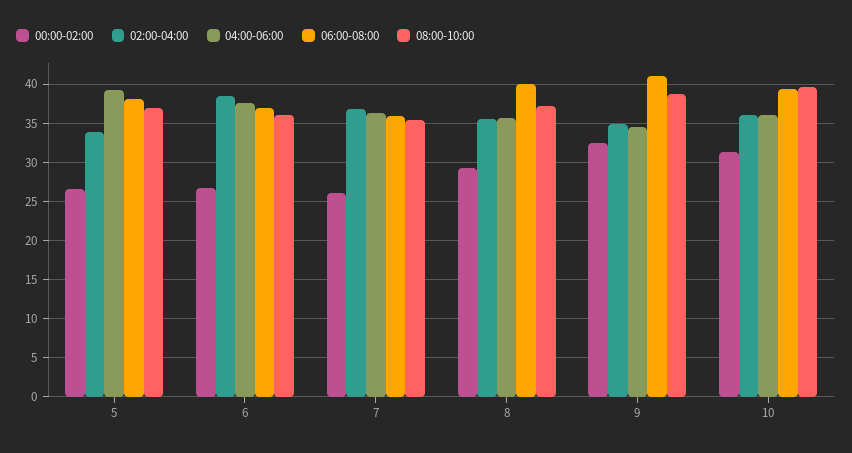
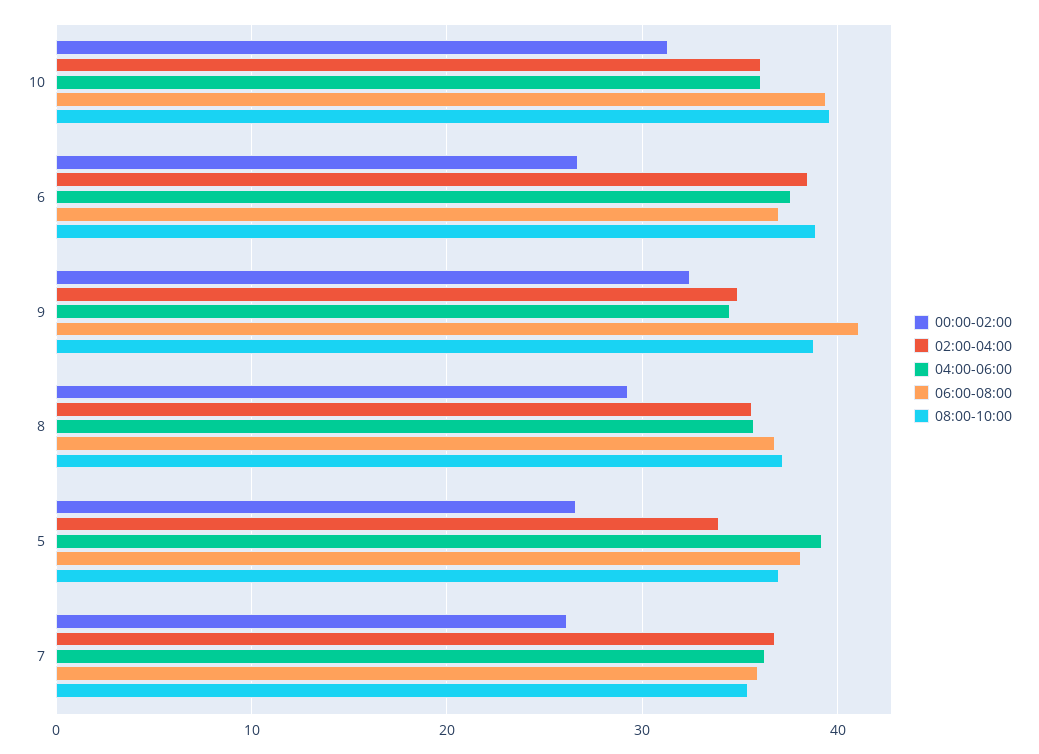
  {
    "00:00-02:00": {
      "5": 27,
      "6": 27,
      "7": 26,
      "8": 29,
      "9": 32,
      "10": 31
    },
    "02:00-04:00": {
      "5": 34,
      "6": 39,
      "7": 37,
      "8": 36,
      "9": 35,
      "10": 36
    },
    "04:00-06:00": {
      "5": 39,
      "6": 38,
      "7": 36,
      "8": 36,
      "9": 35,
      "10": 36
    },
    "06:00-08:00": {
      "5": 38,
      "6": 37,
      "7": 36,
-     "8": 40,
+     "8": 37,
      "9": 41,
      "10": 39
    },
    "08:00-10:00": {
      "5": 37,
-     "6": 36,
+     "6": 39,
      "7": 35,
      "8": 37,
      "9": 39,
      "10": 40
    }
  }

